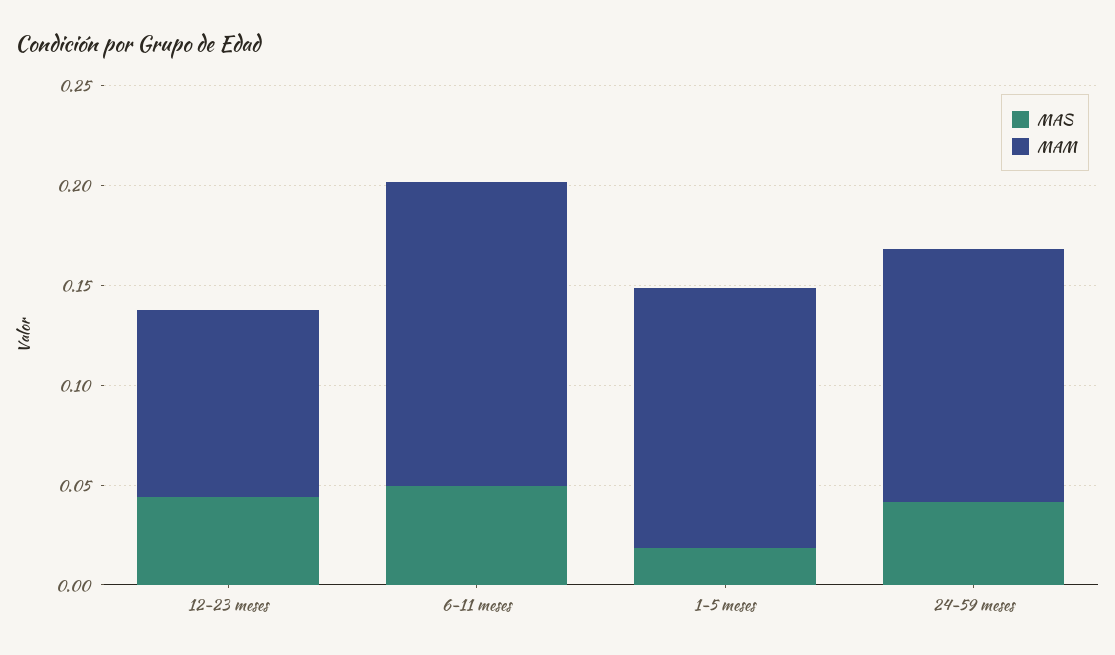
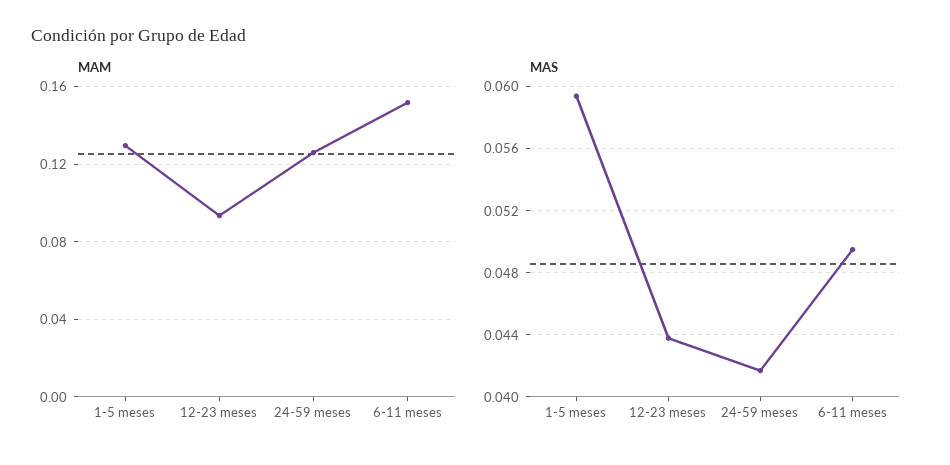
  {
    "MAS": {
      "12-23 meses": 0.044,
      "6-11 meses": 0.0495,
-     "1-5 meses": 0.02,
+     "1-5 meses": 0.0595,
      "24-59 meses": 0.0415
    },
    "MAM": {
      "12-23 meses": 0.095,
      "6-11 meses": 0.15,
      "1-5 meses": 0.13,
      "24-59 meses": 0.125
    }
  }

